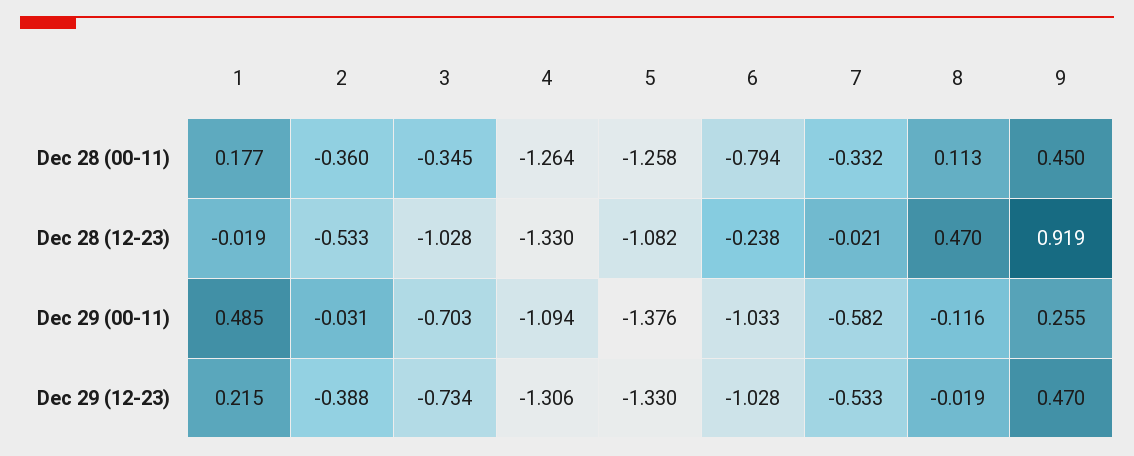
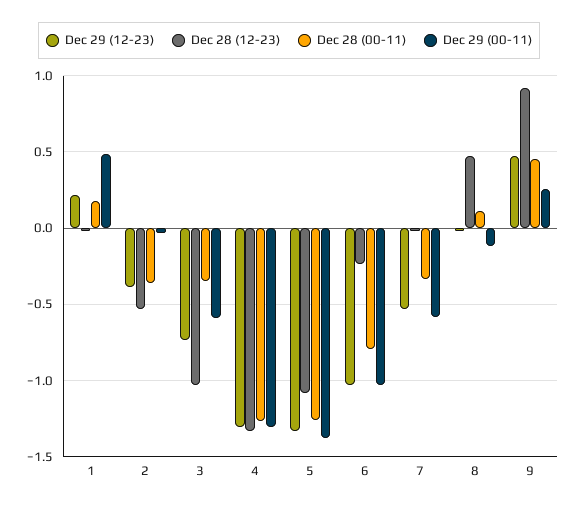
  {
    "Dec 28 (00-11)": {
      "1": 0.177,
      "2": -0.36,
      "3": -0.345,
      "4": -1.264,
      "5": -1.258,
      "6": -0.794,
      "7": -0.332,
      "8": 0.113,
      "9": 0.45
    },
    "Dec 28 (12-23)": {
      "1": -0.019,
      "2": -0.533,
      "3": -1.028,
      "4": -1.33,
      "5": -1.082,
      "6": -0.238,
      "7": -0.021,
      "8": 0.47,
      "9": 0.919
    },
    "Dec 29 (00-11)": {
      "1": 0.485,
      "2": -0.031,
-     "3": -0.703,
+     "3": -0.6,
-     "4": -1.094,
+     "4": -1.3,
      "5": -1.376,
      "6": -1.033,
      "7": -0.582,
      "8": -0.116,
      "9": 0.255
    },
    "Dec 29 (12-23)": {
      "1": 0.215,
      "2": -0.388,
      "3": -0.734,
      "4": -1.306,
      "5": -1.33,
      "6": -1.028,
      "7": -0.533,
      "8": -0.019,
      "9": 0.47
    }
  }

